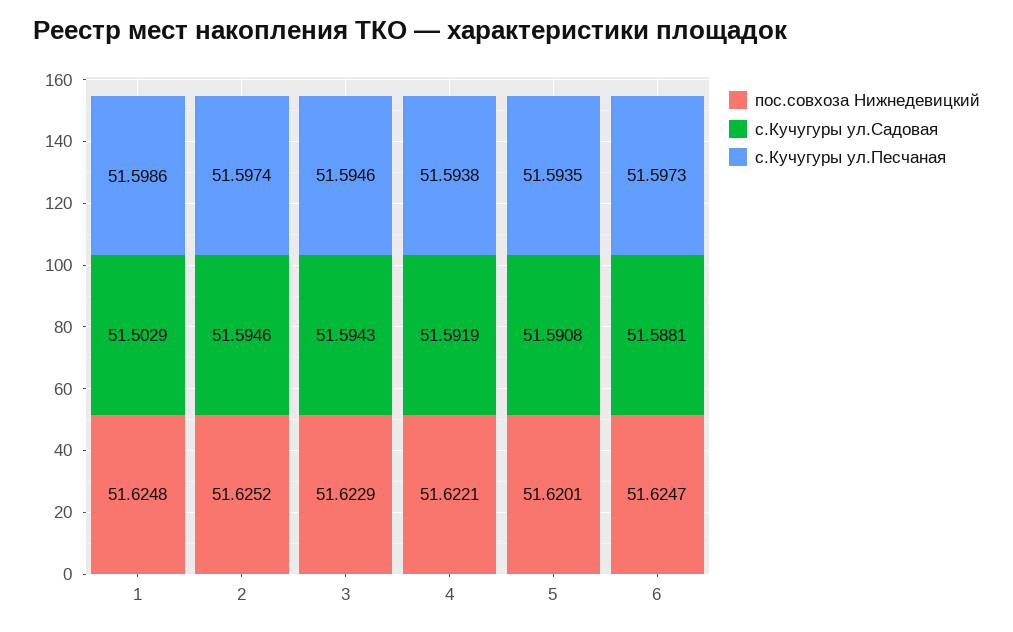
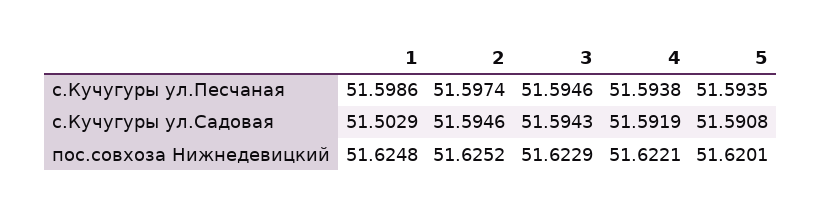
  {
    "пос.совхоза Нижнедевицкий": {
      "1": 51.6248,
      "2": 51.6252,
      "3": 51.6229,
      "4": 51.6221,
-     "5": 51.6201,
+     "5": 51.6201
-     "6": 51.6247
    },
    "с.Кучугуры ул.Садовая": {
      "1": 51.5029,
      "2": 51.5946,
      "3": 51.5943,
      "4": 51.5919,
-     "5": 51.5908,
+     "5": 51.5908
-     "6": 51.5881
    },
    "с.Кучугуры ул.Песчаная": {
      "1": 51.5986,
      "2": 51.5974,
      "3": 51.5946,
      "4": 51.5938,
-     "5": 51.5935,
+     "5": 51.5935
-     "6": 51.5973
    }
  }

